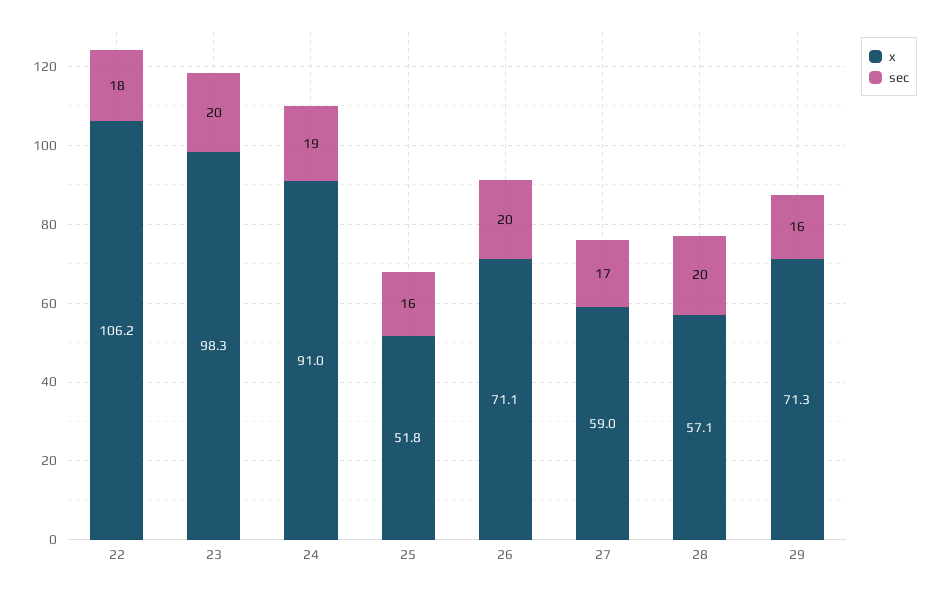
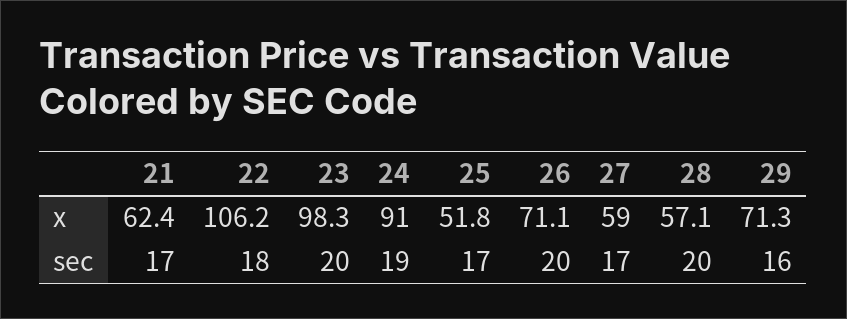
  {
    "x": {
      "22": 106.2,
      "23": 98.3,
      "24": 91,
      "25": 51.8,
      "26": 71.1,
      "27": 59,
      "28": 57.1,
-     "29": 71.3
+     "29": 71.3,
+     "21": 62.4
    },
    "sec": {
      "22": 18,
      "23": 20,
      "24": 19,
-     "25": 16,
+     "25": 17,
      "26": 20,
      "27": 17,
      "28": 20,
-     "29": 16
+     "29": 16,
+     "21": 17
    }
  }

